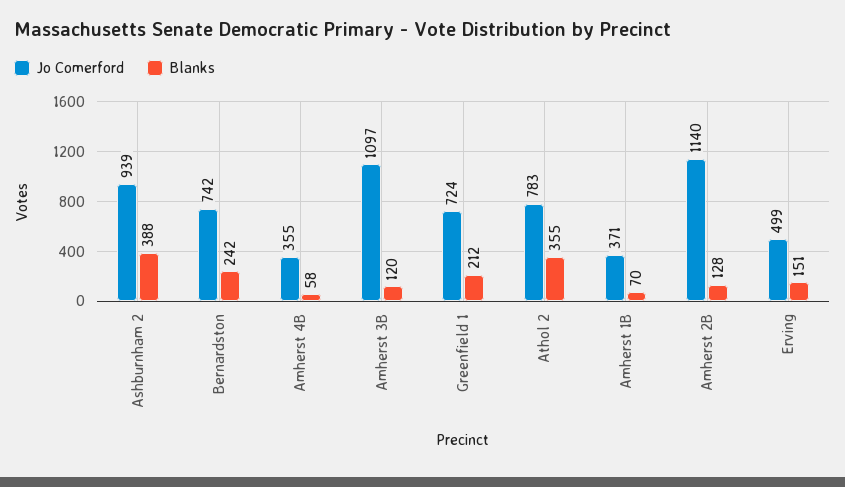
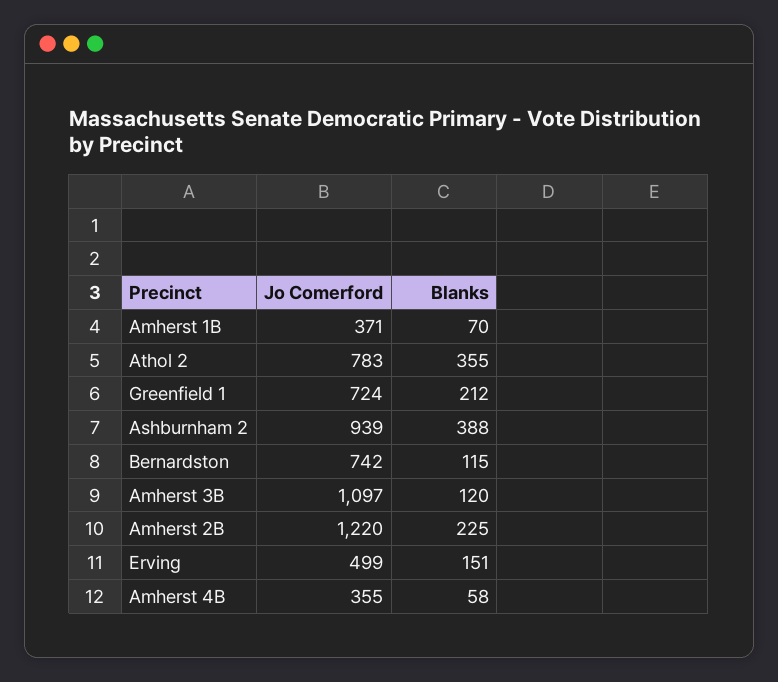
  {
    "Jo Comerford": {
      "Ashburnham 2": 939,
      "Bernardston": 742,
      "Amherst 4B": 355,
      "Amherst 3B": 1097,
      "Greenfield 1": 724,
      "Athol 2": 783,
      "Amherst 1B": 371,
-     "Amherst 2B": 1140,
+     "Amherst 2B": 1220,
      "Erving": 499
    },
    "Blanks": {
      "Ashburnham 2": 388,
-     "Bernardston": 242,
+     "Bernardston": 115,
      "Amherst 4B": 58,
      "Amherst 3B": 120,
      "Greenfield 1": 212,
      "Athol 2": 355,
      "Amherst 1B": 70,
-     "Amherst 2B": 128,
+     "Amherst 2B": 225,
      "Erving": 151
    }
  }

